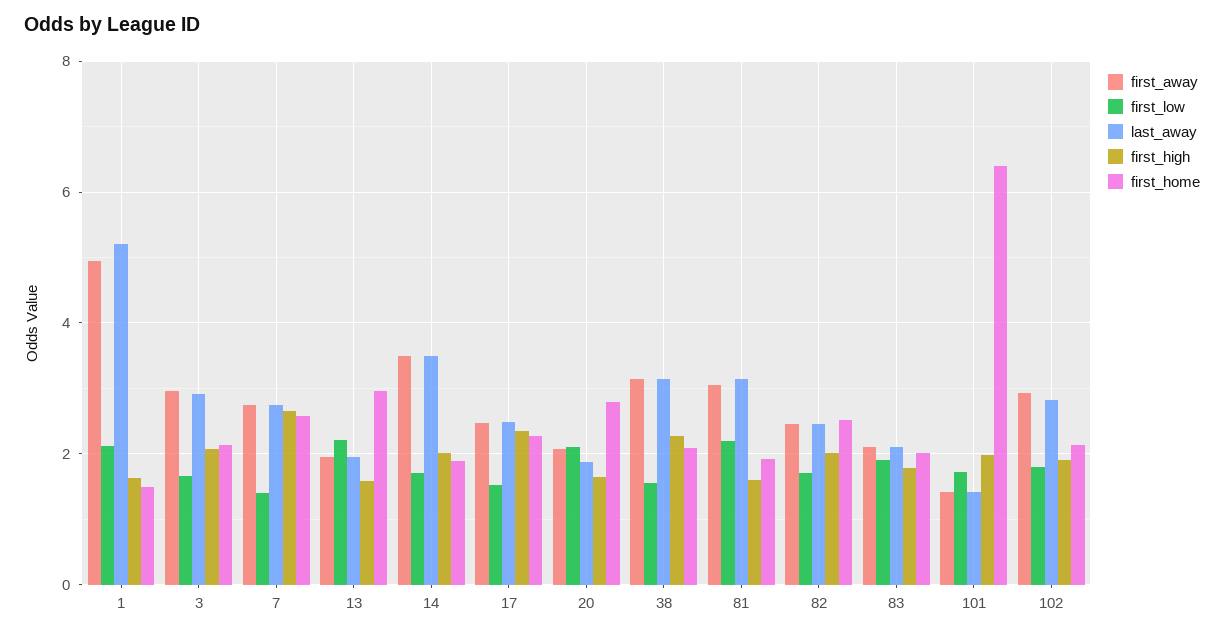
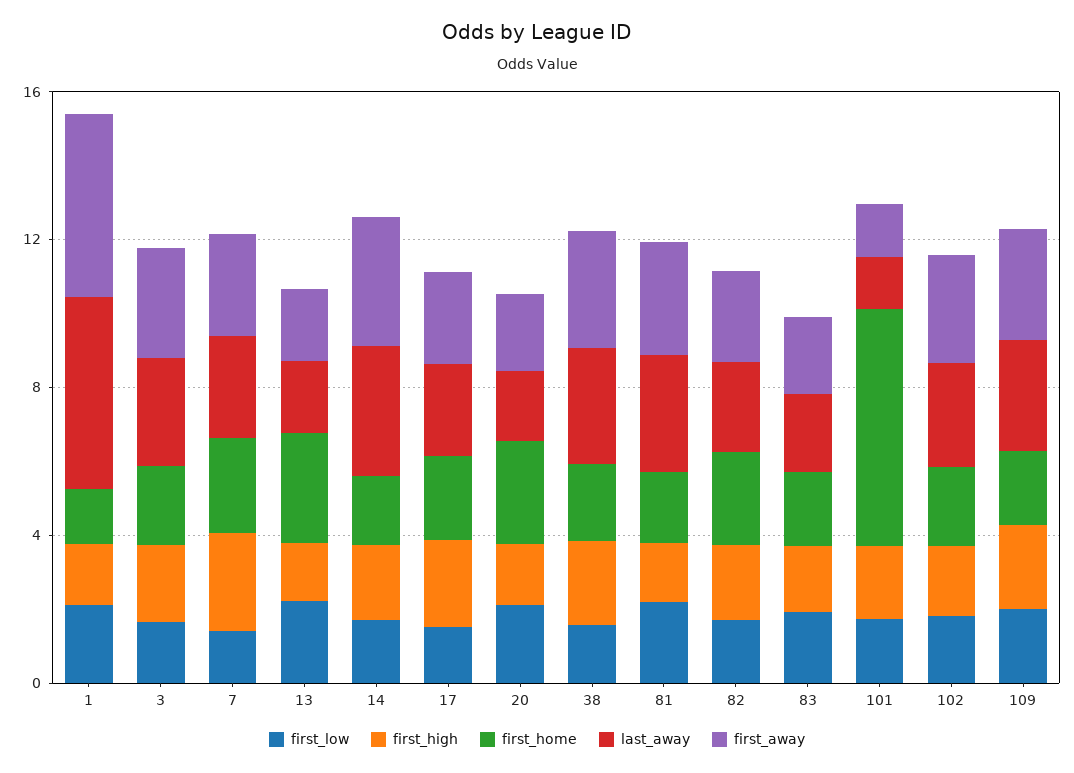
  {
    "first_away": {
      "1": 5,
      "3": 3,
      "7": 2.8,
      "13": 2,
      "14": 3.6,
      "17": 2.4,
      "20": 2,
      "38": 3.2,
      "81": 3,
      "82": 2.4,
      "83": 2.2,
      "101": 1.4,
-     "102": 3
+     "102": 3,
+     "109": 3
    },
    "first_low": {
      "1": 2.2,
      "3": 1.6,
      "7": 1.4,
      "13": 2.2,
      "14": 1.8,
      "17": 1.6,
      "20": 2.2,
      "38": 1.6,
      "81": 2.2,
      "82": 1.8,
      "83": 2,
      "101": 1.8,
-     "102": 1.8
+     "102": 1.8,
+     "109": 2
    },
    "last_away": {
      "1": 5.2,
      "3": 3,
      "7": 2.8,
      "13": 2,
      "14": 3.6,
      "17": 2.4,
      "20": 1.8,
      "38": 3.2,
      "81": 3.2,
      "82": 2.4,
      "83": 2.2,
      "101": 1.4,
-     "102": 2.8
+     "102": 2.8,
+     "109": 3
    },
    "first_high": {
      "1": 1.6,
      "3": 2,
      "7": 2.6,
      "13": 1.6,
      "14": 2,
      "17": 2.4,
      "20": 1.6,
      "38": 2.2,
      "81": 1.6,
      "82": 2,
      "83": 1.8,
      "101": 2,
-     "102": 2
+     "102": 2,
+     "109": 2
    },
    "first_home": {
      "1": 1.4,
      "3": 2.2,
      "7": 2.6,
      "13": 3,
      "14": 1.8,
      "17": 2.2,
      "20": 2.8,
      "38": 2,
      "81": 2,
      "82": 2.6,
      "83": 2,
      "101": 6.4,
-     "102": 2.2
+     "102": 2.2,
+     "109": 2
    }
  }

